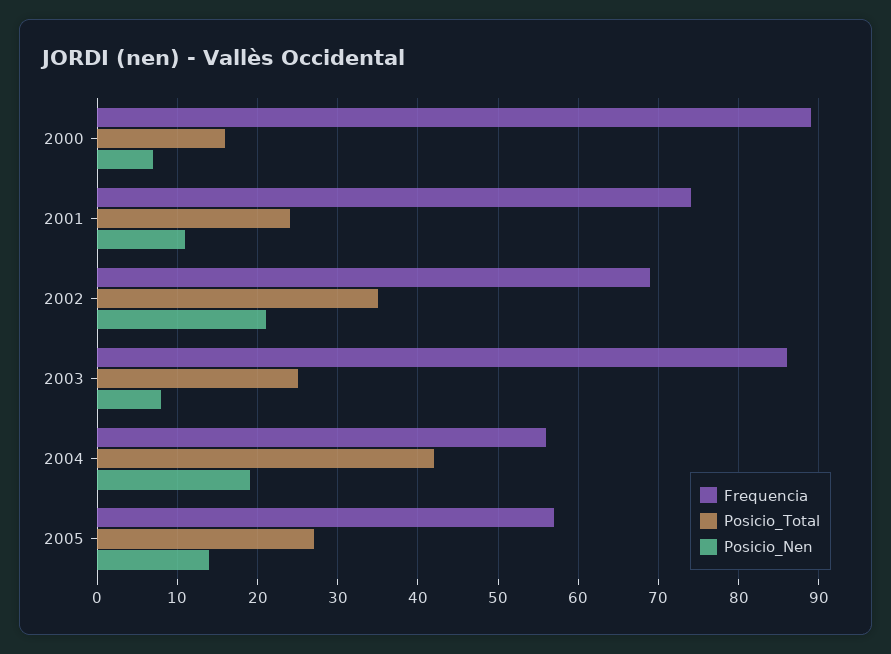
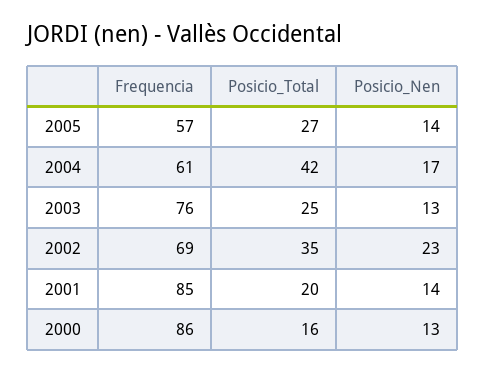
  {
    "Frequencia": {
-     "2000": 89,
+     "2000": 86,
-     "2001": 74,
+     "2001": 85,
      "2002": 69,
-     "2003": 86,
+     "2003": 76,
-     "2004": 56,
+     "2004": 61,
      "2005": 57
    },
    "Posicio_Total": {
      "2000": 16,
-     "2001": 24,
+     "2001": 20,
      "2002": 35,
      "2003": 25,
      "2004": 42,
      "2005": 27
    },
    "Posicio_Nen": {
-     "2000": 7,
+     "2000": 13,
-     "2001": 11,
+     "2001": 14,
-     "2002": 21,
+     "2002": 23,
-     "2003": 8,
+     "2003": 13,
-     "2004": 19,
+     "2004": 17,
      "2005": 14
    }
  }

